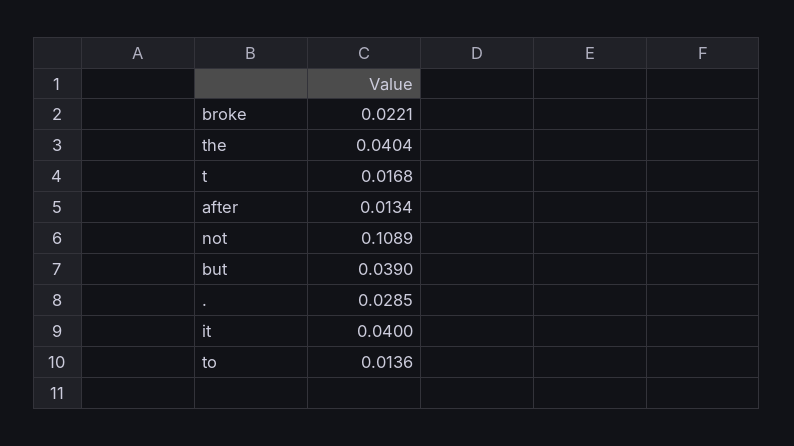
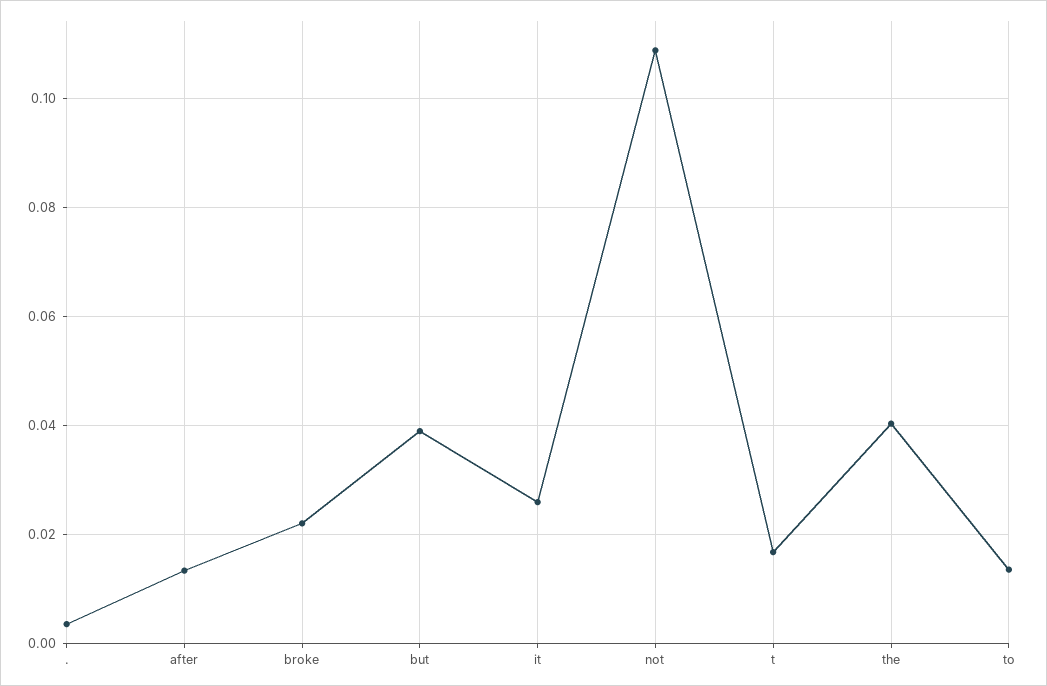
  {
    "broke": 0.0221,
    "the": 0.0404,
    "t": 0.0168,
    "after": 0.0134,
    "not": 0.1089,
    "but": 0.039,
-   ".": 0.0285,
+   ".": 0.004,
-   "it": 0.04,
+   "it": 0.026,
    "to": 0.0136
  }

